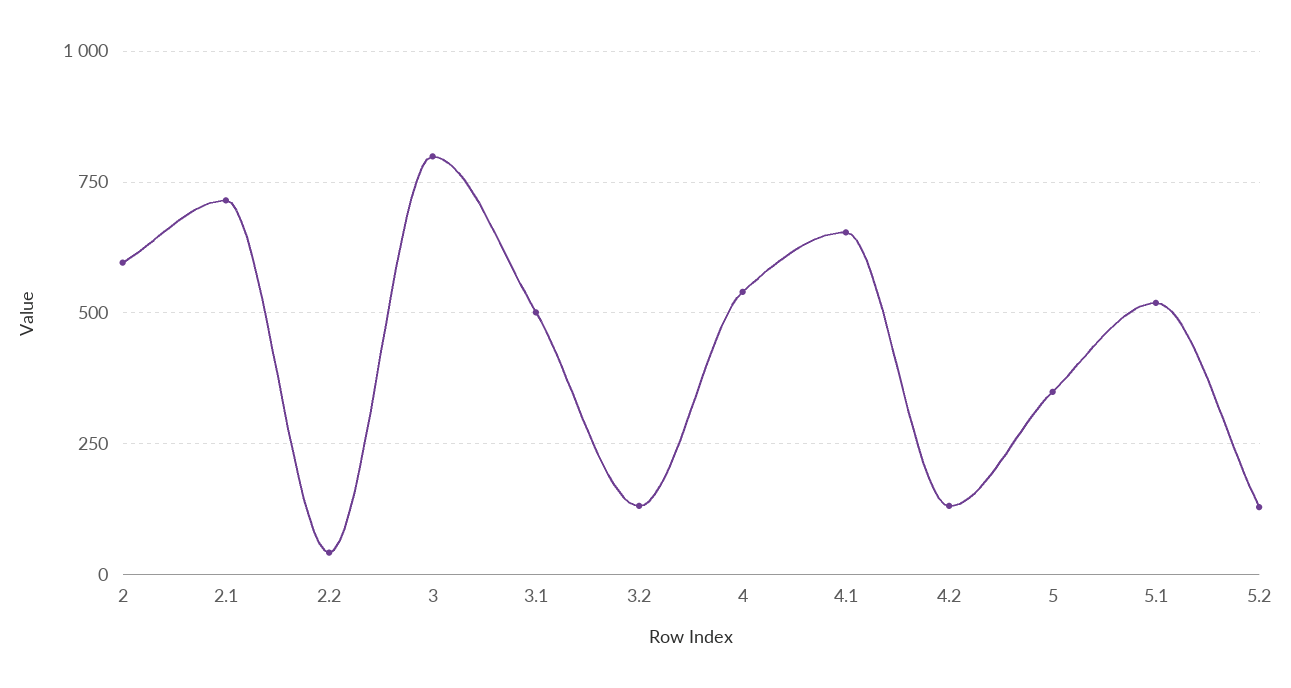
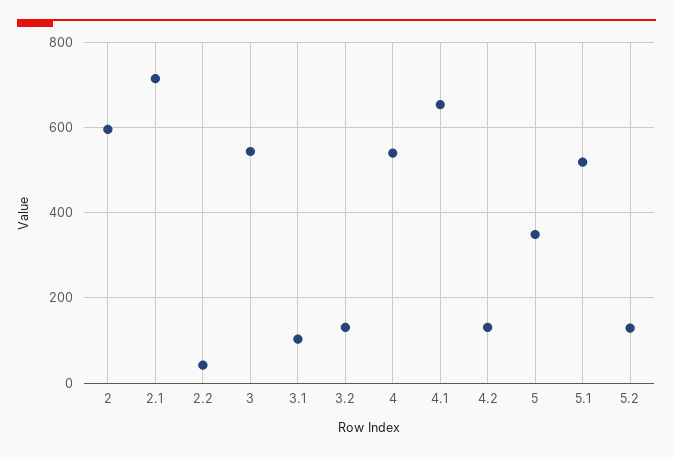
  {
    "2": 600,
    "2.1": 720,
    "2.2": 40,
-   "3": 800,
+   "3": 540,
-   "3.1": 500,
+   "3.1": 100,
    "3.2": 140,
    "4": 540,
    "4.1": 660,
    "4.2": 140,
    "5": 340,
    "5.1": 520,
    "5.2": 120
  }

